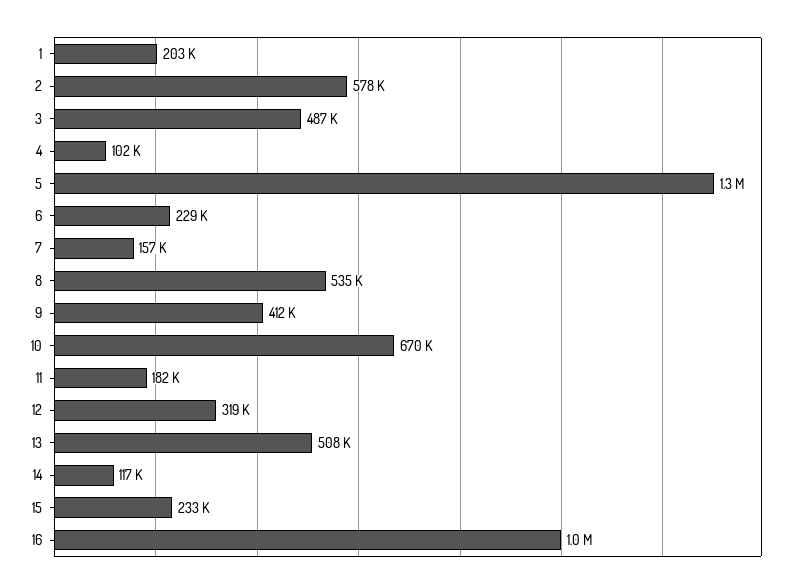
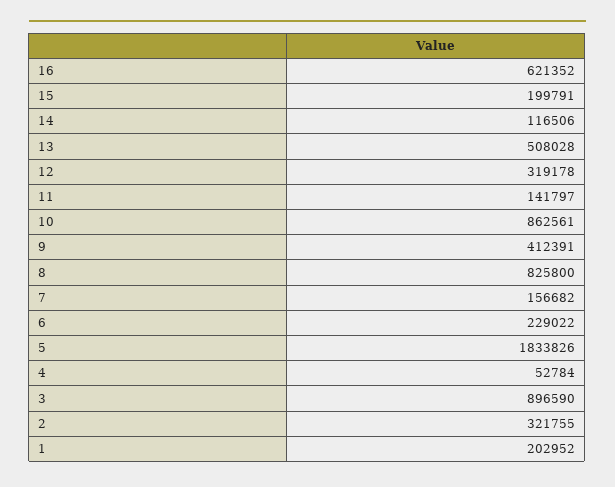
  {
    "1": 202952,
-   "2": 578000,
+   "2": 321755,
-   "3": 487000,
+   "3": 896590,
-   "4": 102000,
+   "4": 52784,
-   "5": 1300000,
+   "5": 1833826,
    "6": 229022,
    "7": 156682,
-   "8": 535000,
+   "8": 825800,
    "9": 412391,
-   "10": 670000,
+   "10": 862561,
-   "11": 182000,
+   "11": 141797,
    "12": 319178,
    "13": 508028,
    "14": 116506,
-   "15": 233000,
+   "15": 199791,
-   "16": 1000000
+   "16": 621352
  }

